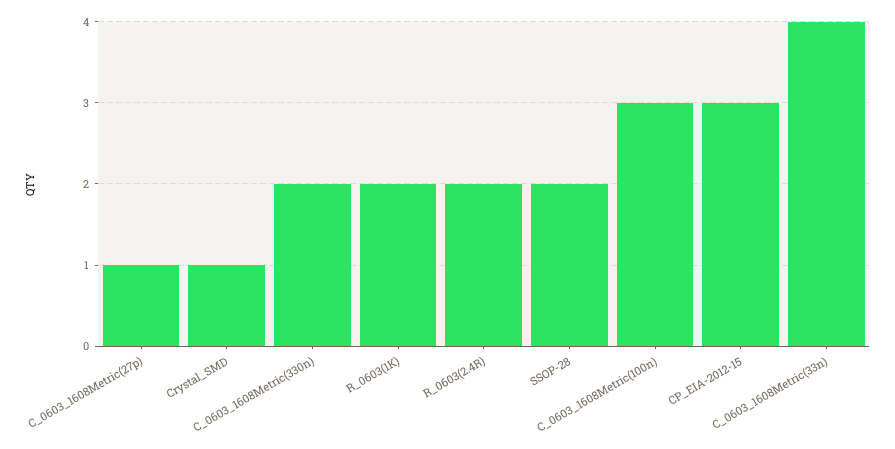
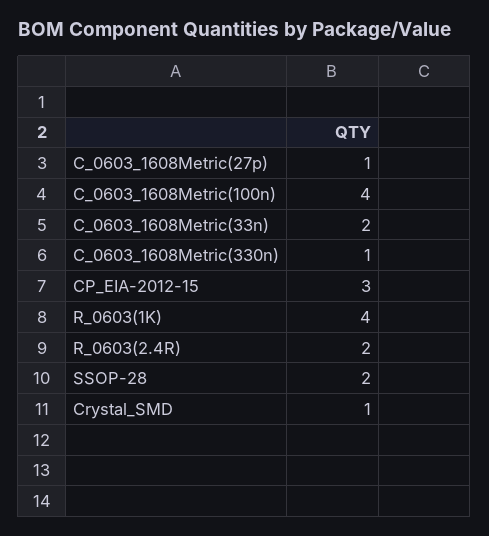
  {
    "C_0603_1608Metric(27p)": 1,
    "Crystal_SMD": 1,
-   "C_0603_1608Metric(330n)": 2,
+   "C_0603_1608Metric(330n)": 1,
-   "R_0603(1K)": 2,
+   "R_0603(1K)": 4,
    "R_0603(2.4R)": 2,
    "SSOP-28": 2,
-   "C_0603_1608Metric(100n)": 3,
+   "C_0603_1608Metric(100n)": 4,
    "CP_EIA-2012-15": 3,
-   "C_0603_1608Metric(33n)": 4
+   "C_0603_1608Metric(33n)": 2
  }

